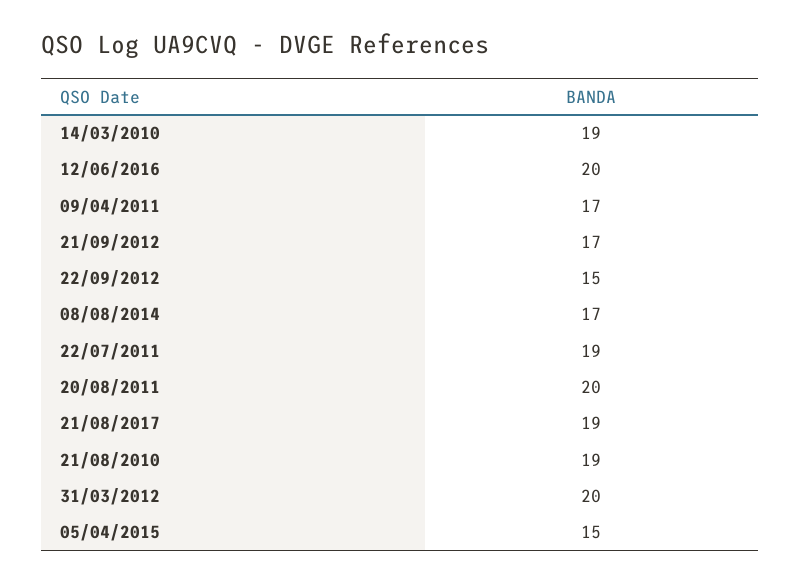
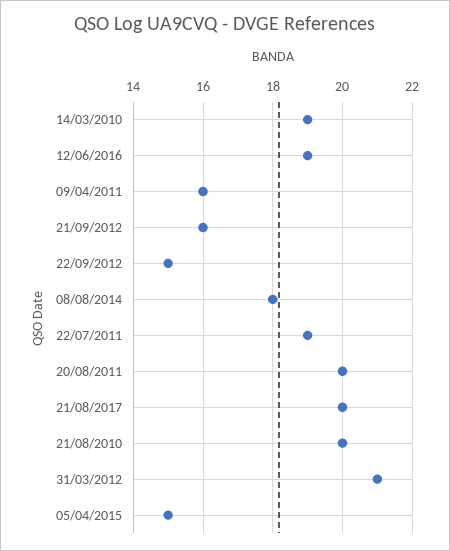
  {
    "14/03/2010": 19,
-   "12/06/2016": 20,
+   "12/06/2016": 19,
-   "09/04/2011": 17,
+   "09/04/2011": 16,
-   "21/09/2012": 17,
+   "21/09/2012": 16,
    "22/09/2012": 15,
-   "08/08/2014": 17,
+   "08/08/2014": 18,
    "22/07/2011": 19,
    "20/08/2011": 20,
-   "21/08/2017": 19,
+   "21/08/2017": 20,
-   "21/08/2010": 19,
+   "21/08/2010": 20,
-   "31/03/2012": 20,
+   "31/03/2012": 21,
    "05/04/2015": 15
  }

